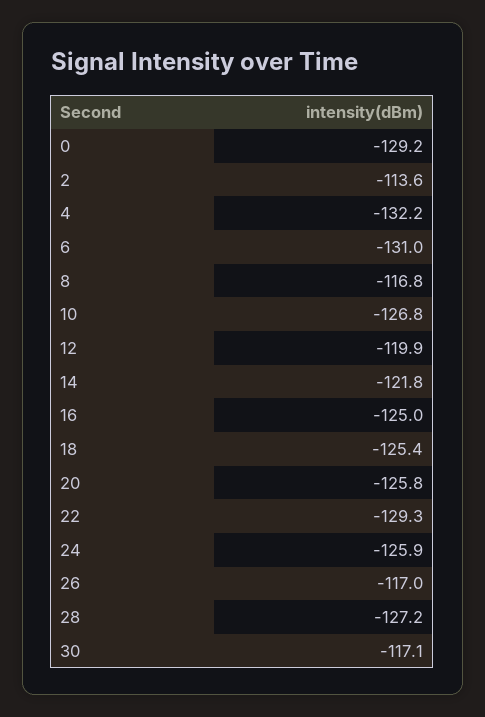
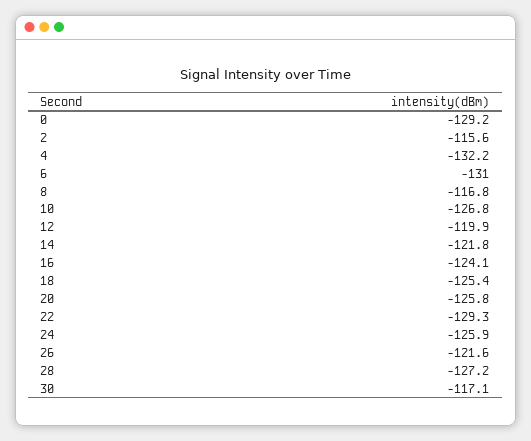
  {
    "0": -129.2,
-   "2": -113.6,
+   "2": -115.6,
    "4": -132.2,
    "6": -131,
    "8": -116.8,
    "10": -126.8,
    "12": -119.9,
    "14": -121.8,
-   "16": -125,
+   "16": -124.1,
    "18": -125.4,
    "20": -125.8,
    "22": -129.3,
    "24": -125.9,
-   "26": -117,
+   "26": -121.6,
    "28": -127.2,
    "30": -117.1
  }

